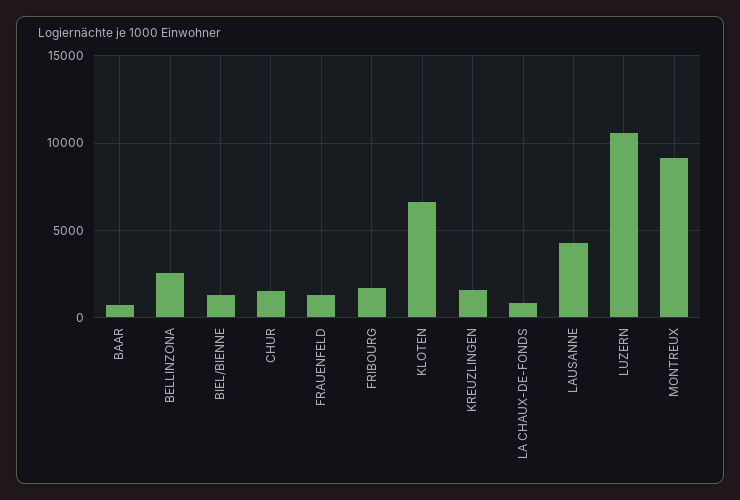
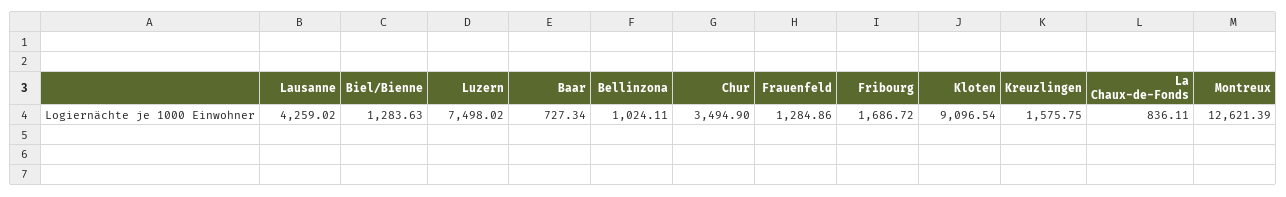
  {
    "BAAR": 727.34,
-   "BELLINZONA": 2500,
+   "BELLINZONA": 1024.11,
    "BIEL/BIENNE": 1283.63,
-   "CHUR": 1500,
+   "CHUR": 3494.9,
    "FRAUENFELD": 1284.86,
    "FRIBOURG": 1686.72,
-   "KLOTEN": 6500,
+   "KLOTEN": 9096.54,
    "KREUZLINGEN": 1575.75,
    "LA CHAUX-DE-FONDS": 836.11,
    "LAUSANNE": 4259.02,
-   "LUZERN": 10500,
+   "LUZERN": 7498.02,
-   "MONTREUX": 9000
+   "MONTREUX": 12621.39
  }

